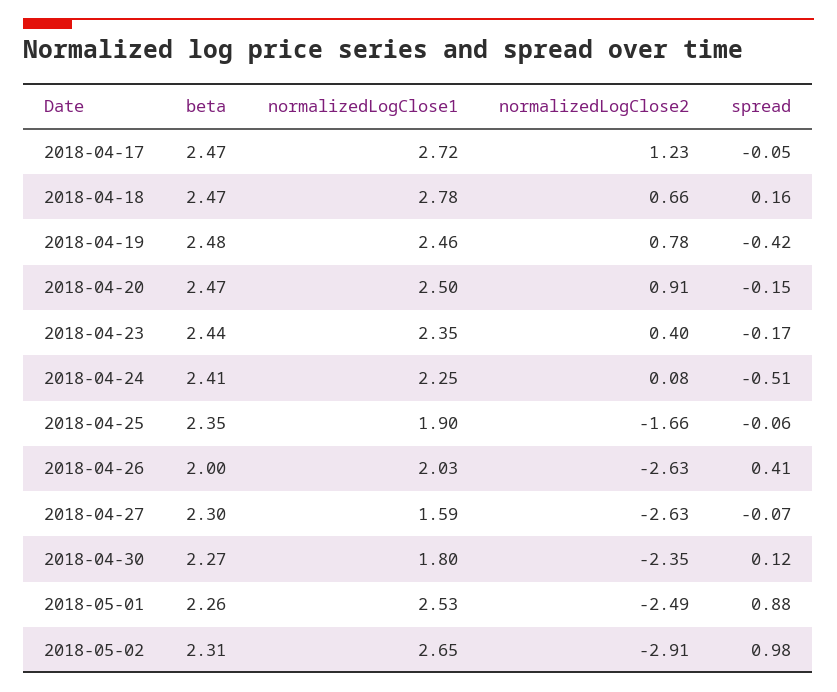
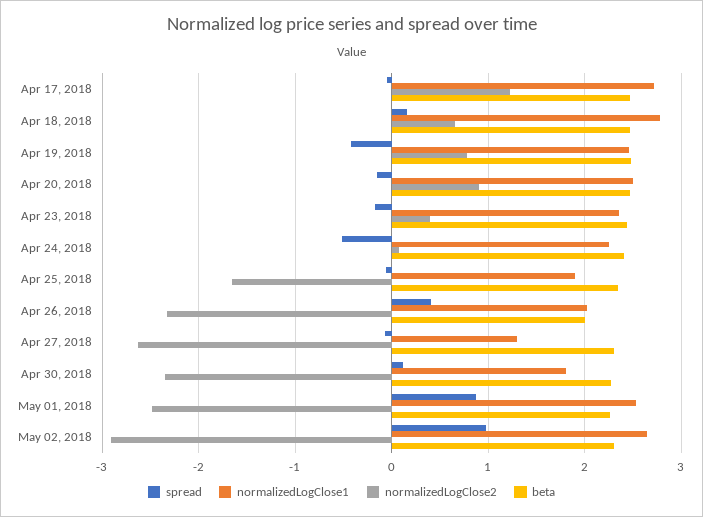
  {
    "beta": {
      "2018-04-17": 2.47,
      "2018-04-18": 2.47,
      "2018-04-19": 2.48,
      "2018-04-20": 2.47,
      "2018-04-23": 2.44,
      "2018-04-24": 2.41,
      "2018-04-25": 2.35,
      "2018-04-26": 2,
      "2018-04-27": 2.3,
      "2018-04-30": 2.27,
      "2018-05-01": 2.26,
      "2018-05-02": 2.31
    },
    "normalizedLogClose1": {
      "2018-04-17": 2.72,
      "2018-04-18": 2.78,
      "2018-04-19": 2.46,
      "2018-04-20": 2.5,
      "2018-04-23": 2.35,
      "2018-04-24": 2.25,
      "2018-04-25": 1.9,
      "2018-04-26": 2.03,
-     "2018-04-27": 1.59,
+     "2018-04-27": 1.3,
      "2018-04-30": 1.8,
      "2018-05-01": 2.53,
      "2018-05-02": 2.65
    },
    "normalizedLogClose2": {
      "2018-04-17": 1.23,
      "2018-04-18": 0.66,
      "2018-04-19": 0.78,
      "2018-04-20": 0.91,
      "2018-04-23": 0.4,
      "2018-04-24": 0.08,
      "2018-04-25": -1.66,
-     "2018-04-26": -2.63,
+     "2018-04-26": -2.3,
      "2018-04-27": -2.63,
      "2018-04-30": -2.35,
      "2018-05-01": -2.49,
      "2018-05-02": -2.91
    },
    "spread": {
      "2018-04-17": -0.05,
      "2018-04-18": 0.16,
      "2018-04-19": -0.42,
      "2018-04-20": -0.15,
      "2018-04-23": -0.17,
      "2018-04-24": -0.51,
      "2018-04-25": -0.06,
      "2018-04-26": 0.41,
      "2018-04-27": -0.07,
      "2018-04-30": 0.12,
      "2018-05-01": 0.88,
      "2018-05-02": 0.98
    }
  }

